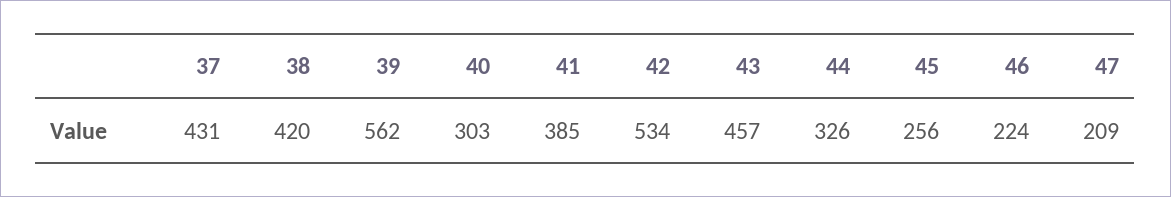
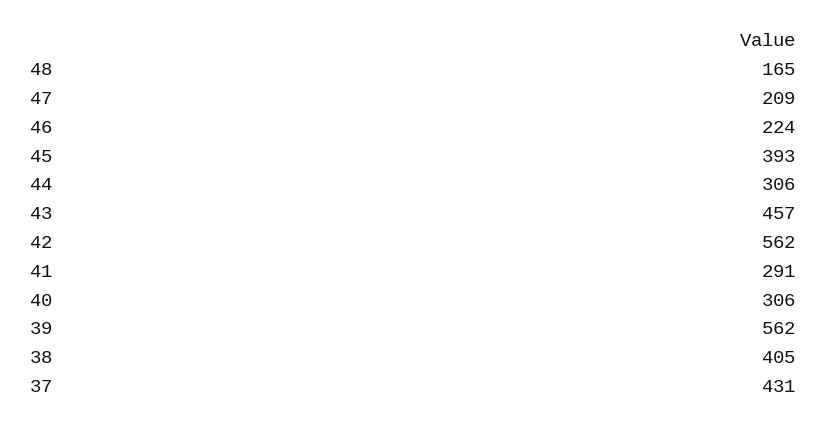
  {
    "37": 431,
-   "38": 420,
+   "38": 405,
    "39": 562,
-   "40": 303,
+   "40": 306,
-   "41": 385,
+   "41": 291,
-   "42": 534,
+   "42": 562,
    "43": 457,
-   "44": 326,
+   "44": 306,
-   "45": 256,
+   "45": 393,
    "46": 224,
-   "47": 209
+   "47": 209,
+   "48": 165
  }

